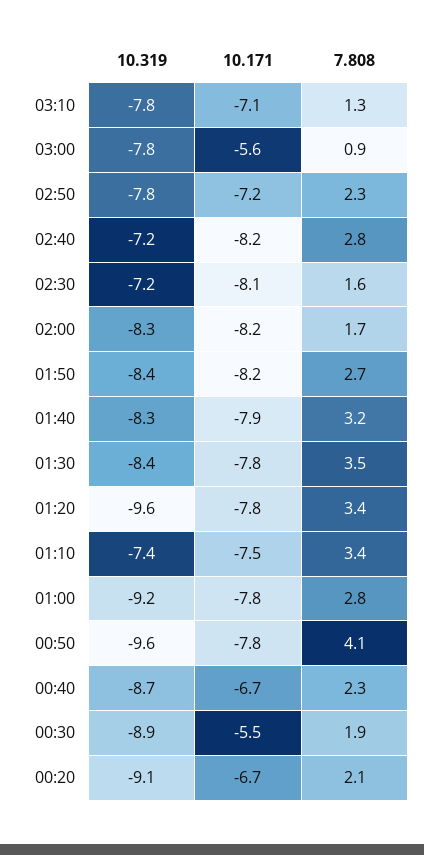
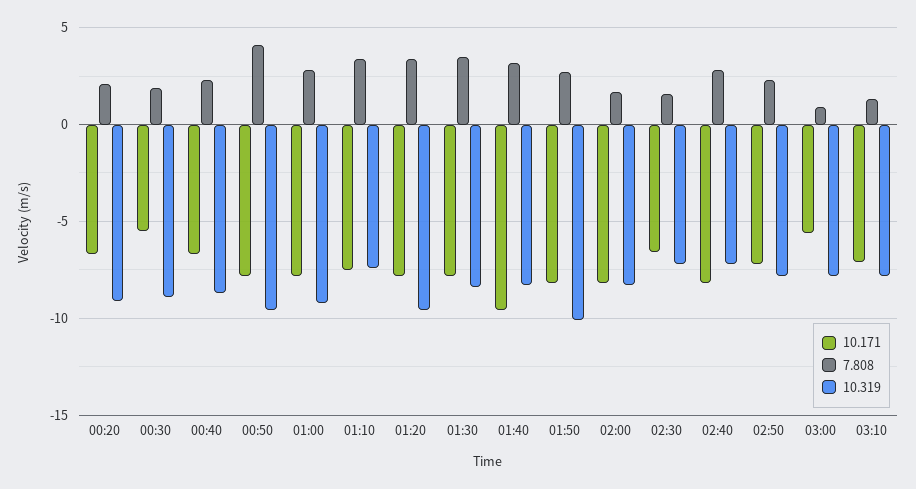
  {
    "10.319": {
      "03:10": -7.8,
      "03:00": -7.8,
      "02:50": -7.8,
      "02:40": -7.2,
      "02:30": -7.2,
      "02:00": -8.3,
-     "01:50": -8.4,
+     "01:50": -10,
      "01:40": -8.3,
      "01:30": -8.4,
      "01:20": -9.6,
      "01:10": -7.4,
      "01:00": -9.2,
      "00:50": -9.6,
      "00:40": -8.7,
      "00:30": -8.9,
      "00:20": -9.1
    },
    "10.171": {
      "03:10": -7.1,
      "03:00": -5.6,
      "02:50": -7.2,
      "02:40": -8.2,
-     "02:30": -8.1,
+     "02:30": -6.5,
      "02:00": -8.2,
      "01:50": -8.2,
-     "01:40": -7.9,
+     "01:40": -9.5,
      "01:30": -7.8,
      "01:20": -7.8,
      "01:10": -7.5,
      "01:00": -7.8,
      "00:50": -7.8,
      "00:40": -6.7,
      "00:30": -5.5,
      "00:20": -6.7
    },
    "7.808": {
      "03:10": 1.3,
      "03:00": 0.9,
      "02:50": 2.3,
      "02:40": 2.8,
      "02:30": 1.6,
      "02:00": 1.7,
      "01:50": 2.7,
      "01:40": 3.2,
      "01:30": 3.5,
      "01:20": 3.4,
      "01:10": 3.4,
      "01:00": 2.8,
      "00:50": 4.1,
      "00:40": 2.3,
      "00:30": 1.9,
      "00:20": 2.1
    }
  }

